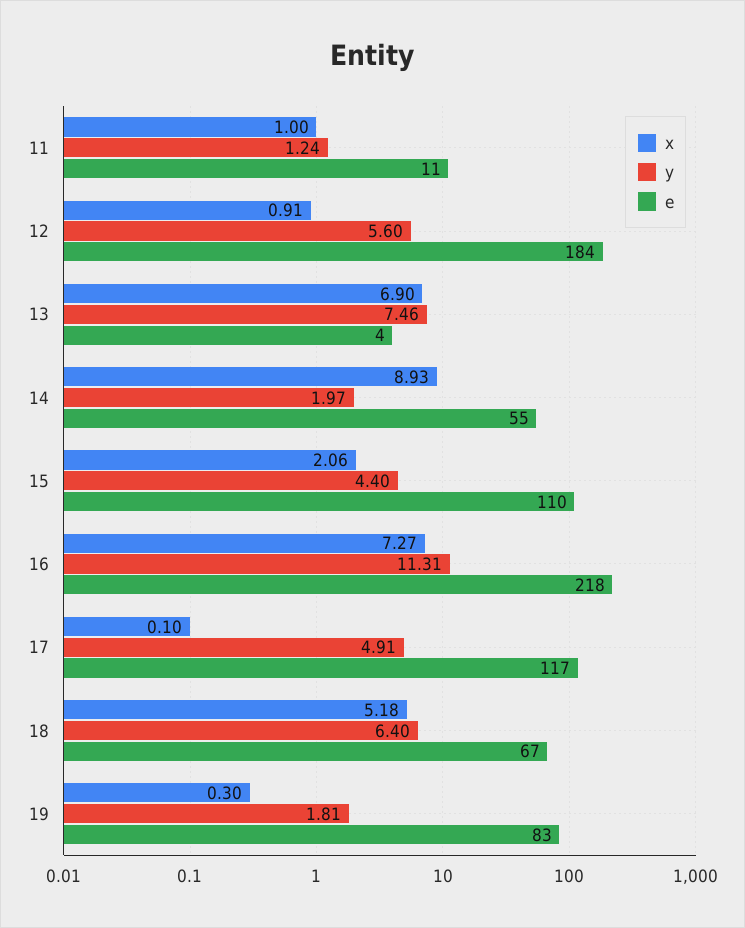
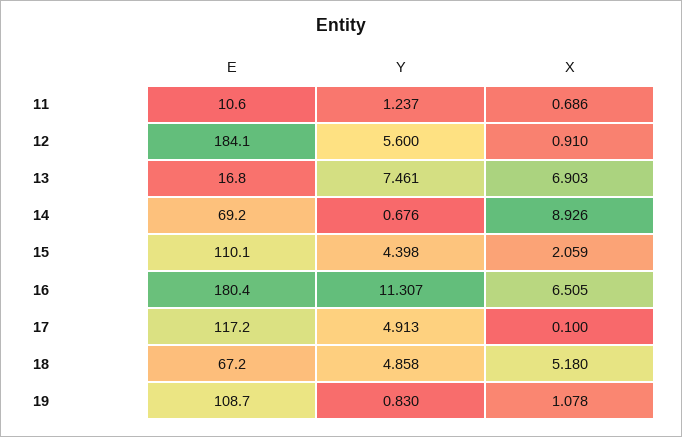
  {
    "x": {
-     "11": 1,
+     "11": 0.686,
      "12": 0.91,
      "13": 6.903,
      "14": 8.926,
      "15": 2.059,
-     "16": 7.27,
+     "16": 6.505,
      "17": 0.1,
      "18": 5.18,
-     "19": 0.3
+     "19": 1.078
    },
    "y": {
      "11": 1.237,
      "12": 5.6,
      "13": 7.461,
-     "14": 1.97,
+     "14": 0.676,
      "15": 4.398,
      "16": 11.307,
      "17": 4.913,
-     "18": 6.4,
+     "18": 4.858,
-     "19": 1.81
+     "19": 0.83
    },
    "e": {
      "11": 10.6,
      "12": 184.1,
-     "13": 4,
+     "13": 16.8,
-     "14": 55,
+     "14": 69.2,
      "15": 110.1,
-     "16": 218,
+     "16": 180.4,
      "17": 117.2,
      "18": 67.2,
-     "19": 83
+     "19": 108.7
    }
  }

